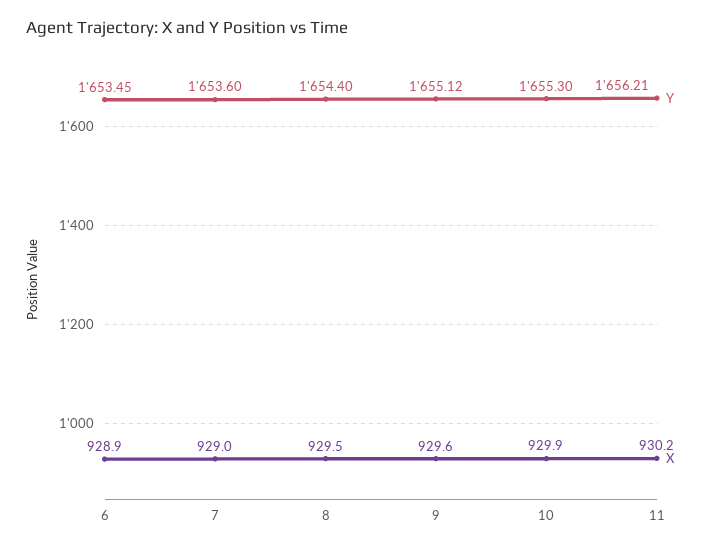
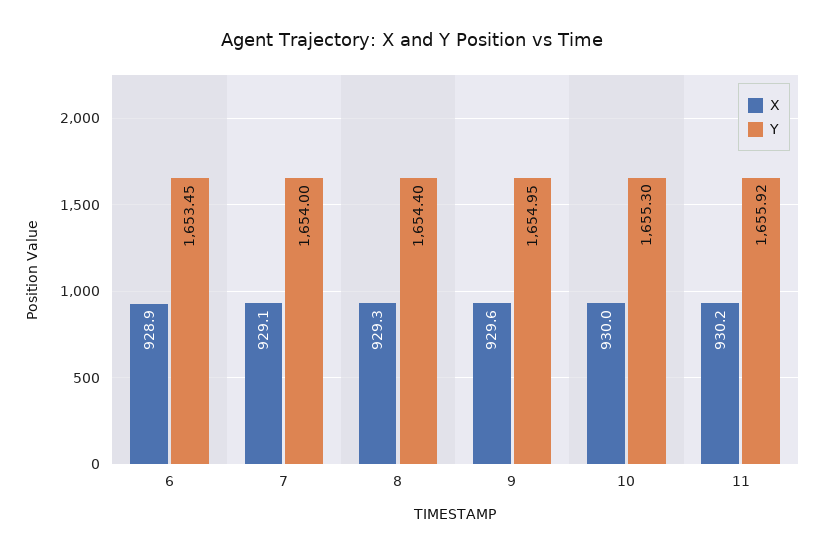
  {
    "Y": {
      "6": 1653.45,
-     "7": 1653.6,
+     "7": 1654,
      "8": 1654.4,
-     "9": 1655.12,
+     "9": 1654.95,
      "10": 1655.3,
-     "11": 1656.21
+     "11": 1655.92
    },
    "X": {
      "6": 928.9,
-     "7": 929,
+     "7": 929.1,
-     "8": 929.5,
+     "8": 929.3,
      "9": 929.6,
-     "10": 929.9,
+     "10": 930,
      "11": 930.2
    }
  }

